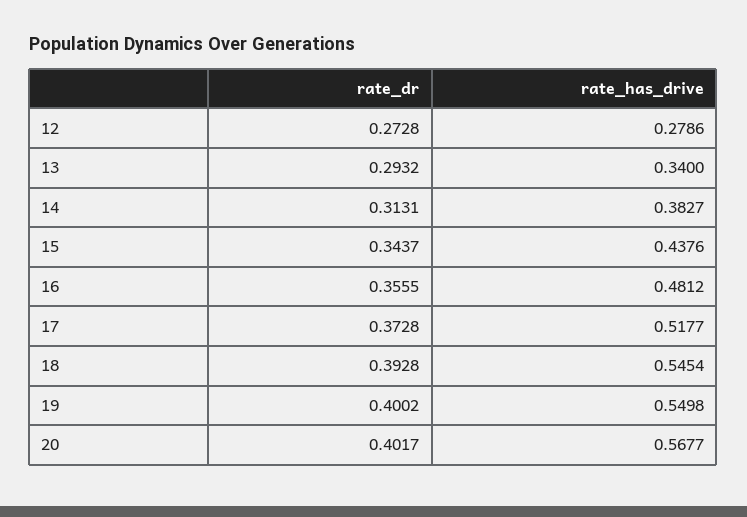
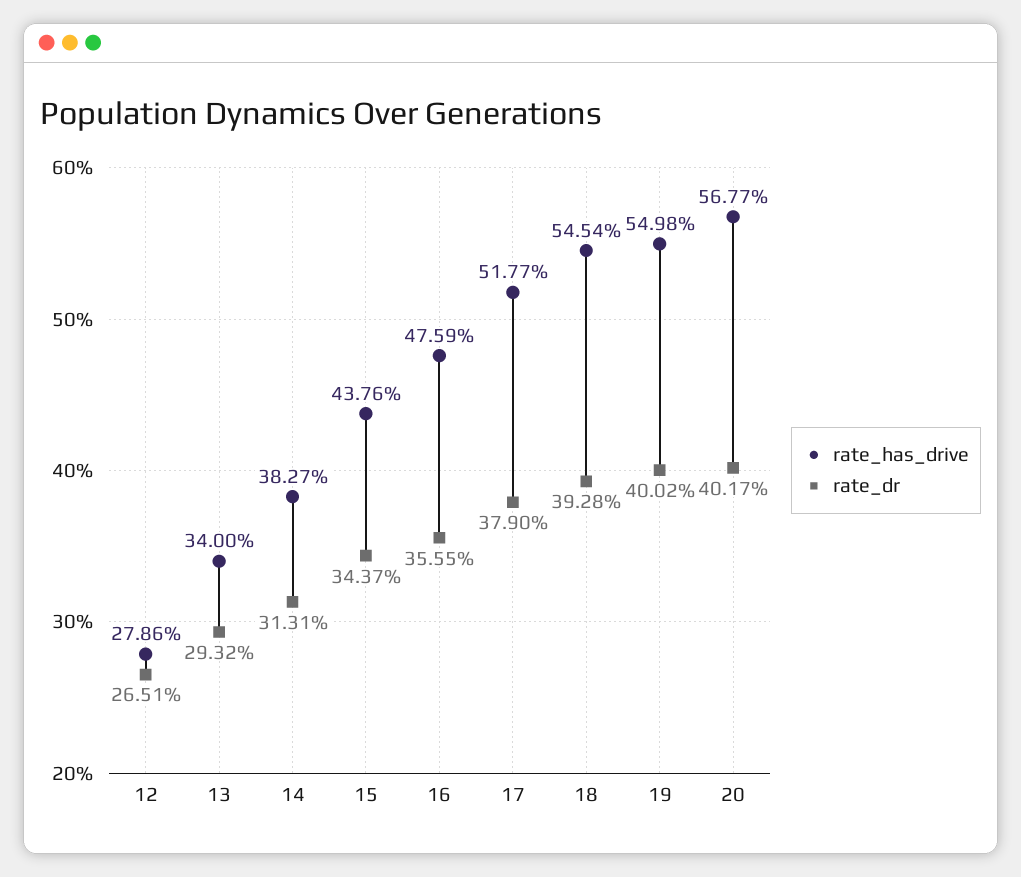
  {
    "rate_dr": {
-     "12": 0.2728,
+     "12": 0.2651,
      "13": 0.2932,
      "14": 0.3131,
      "15": 0.3437,
      "16": 0.3555,
-     "17": 0.3728,
+     "17": 0.379,
      "18": 0.3928,
      "19": 0.4002,
      "20": 0.4017
    },
    "rate_has_drive": {
      "12": 0.2786,
      "13": 0.34,
      "14": 0.3827,
      "15": 0.4376,
-     "16": 0.4812,
+     "16": 0.4759,
      "17": 0.5177,
      "18": 0.5454,
      "19": 0.5498,
      "20": 0.5677
    }
  }

